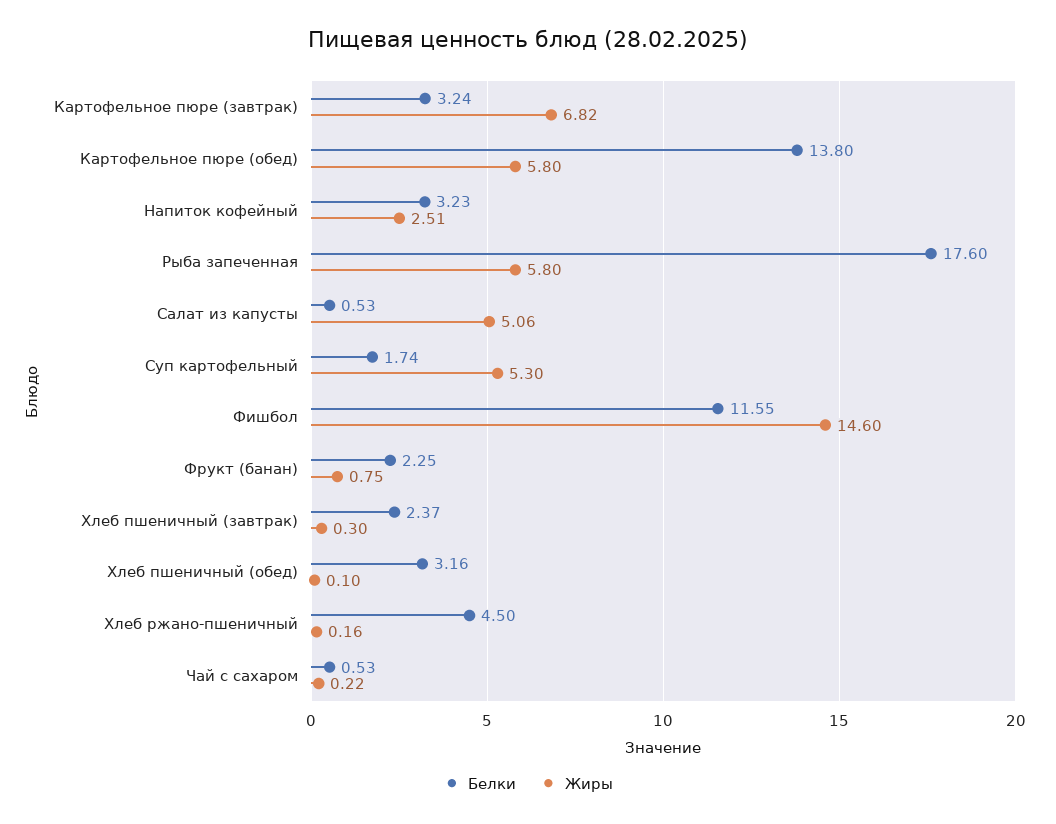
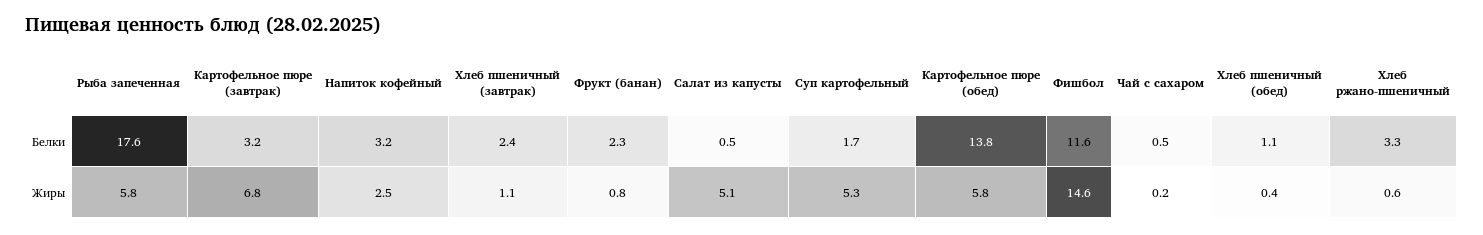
  {
    "Белки": {
      "Картофельное пюре (завтрак)": 3.24,
      "Картофельное пюре (обед)": 13.8,
      "Напиток кофейный": 3.23,
      "Рыба запеченная": 17.6,
      "Салат из капусты": 0.53,
      "Суп картофельный": 1.74,
      "Фишбол": 11.55,
      "Фрукт (банан)": 2.25,
      "Хлеб пшеничный (завтрак)": 2.37,
-     "Хлеб пшеничный (обед)": 3.16,
+     "Хлеб пшеничный (обед)": 1.1,
-     "Хлеб ржано-пшеничный": 4.5,
+     "Хлеб ржано-пшеничный": 3.3,
      "Чай с сахаром": 0.53
    },
    "Жиры": {
      "Картофельное пюре (завтрак)": 6.82,
      "Картофельное пюре (обед)": 5.8,
      "Напиток кофейный": 2.51,
      "Рыба запеченная": 5.8,
      "Салат из капусты": 5.06,
      "Суп картофельный": 5.3,
      "Фишбол": 14.6,
      "Фрукт (банан)": 0.75,
-     "Хлеб пшеничный (завтрак)": 0.3,
+     "Хлеб пшеничный (завтрак)": 1.1,
-     "Хлеб пшеничный (обед)": 0.1,
+     "Хлеб пшеничный (обед)": 0.4,
-     "Хлеб ржано-пшеничный": 0.16,
+     "Хлеб ржано-пшеничный": 0.6,
      "Чай с сахаром": 0.22
    }
  }

